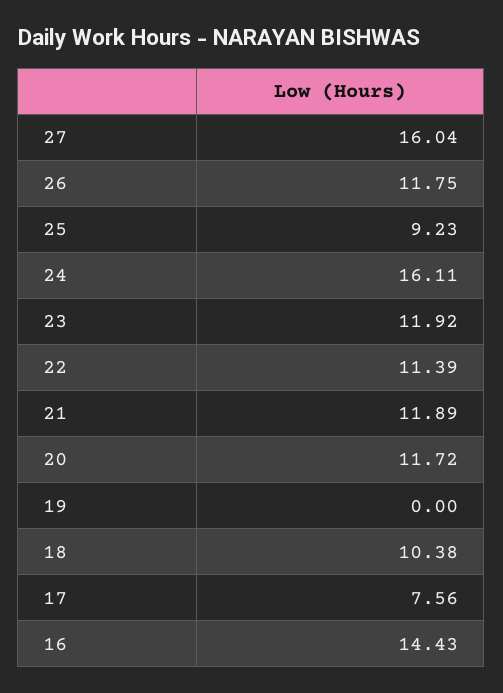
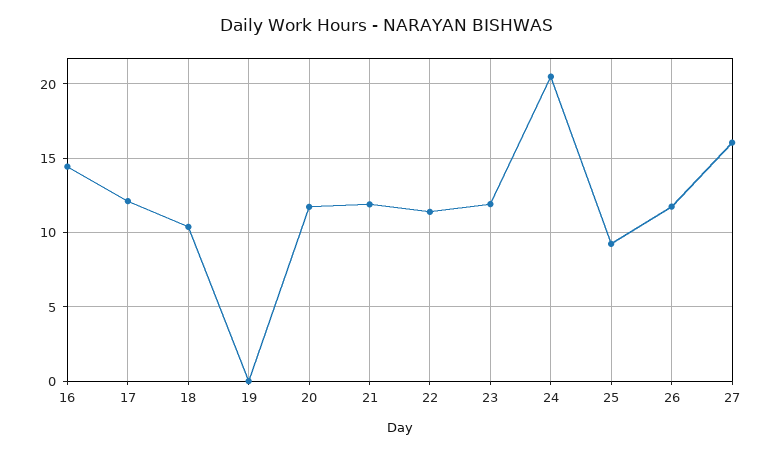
  {
    "27": 16.04,
    "26": 11.75,
    "25": 9.23,
-   "24": 16.11,
+   "24": 20.5,
    "23": 11.92,
    "22": 11.39,
    "21": 11.89,
    "20": 11.72,
    "19": 0,
    "18": 10.38,
-   "17": 7.56,
+   "17": 12,
    "16": 14.43
  }

